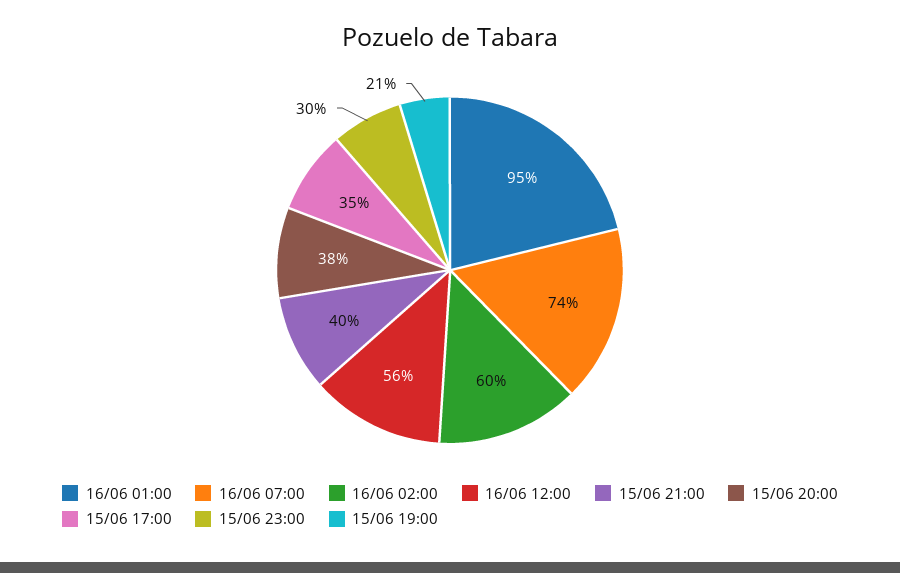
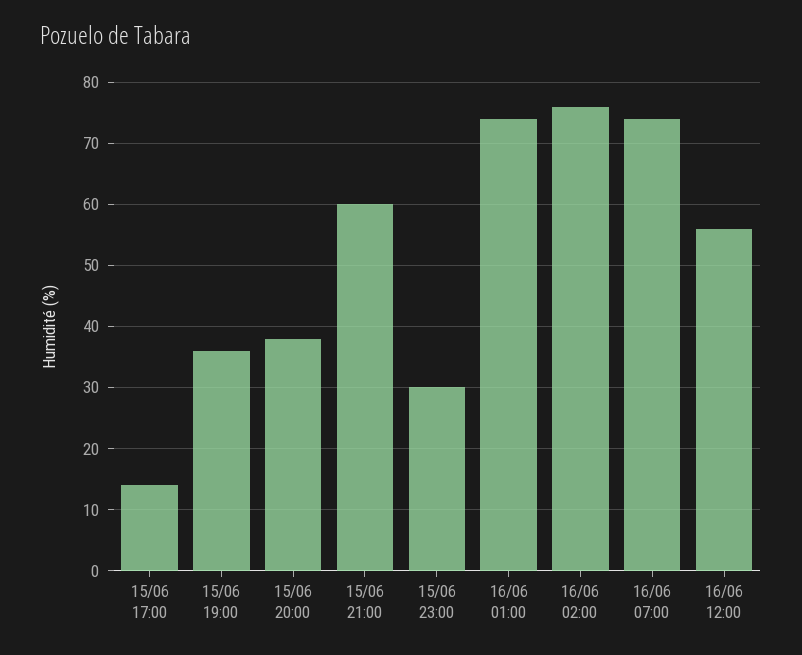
  {
-   "16/06 01:00": 95,
+   "16/06 01:00": 74,
    "16/06 07:00": 74,
-   "16/06 02:00": 60,
+   "16/06 02:00": 76,
    "16/06 12:00": 56,
-   "15/06 21:00": 40,
+   "15/06 21:00": 60,
    "15/06 20:00": 38,
-   "15/06 17:00": 35,
+   "15/06 17:00": 14,
    "15/06 23:00": 30,
-   "15/06 19:00": 21
+   "15/06 19:00": 36
  }

